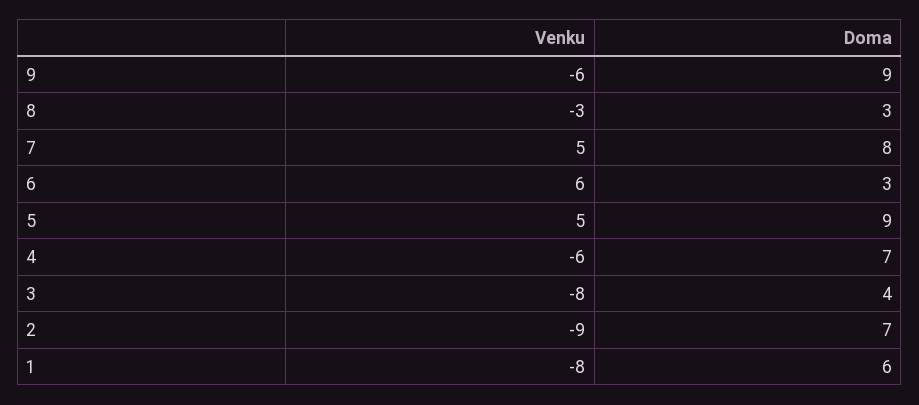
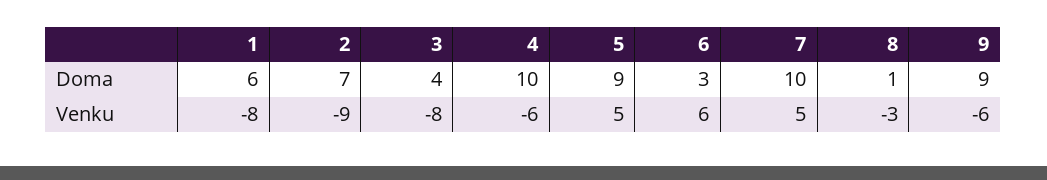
  {
    "Venku": {
      "9": -6,
      "8": -3,
      "7": 5,
      "6": 6,
      "5": 5,
      "4": -6,
      "3": -8,
      "2": -9,
      "1": -8
    },
    "Doma": {
      "9": 9,
-     "8": 3,
+     "8": 1,
-     "7": 8,
+     "7": 10,
      "6": 3,
      "5": 9,
-     "4": 7,
+     "4": 10,
      "3": 4,
      "2": 7,
      "1": 6
    }
  }

